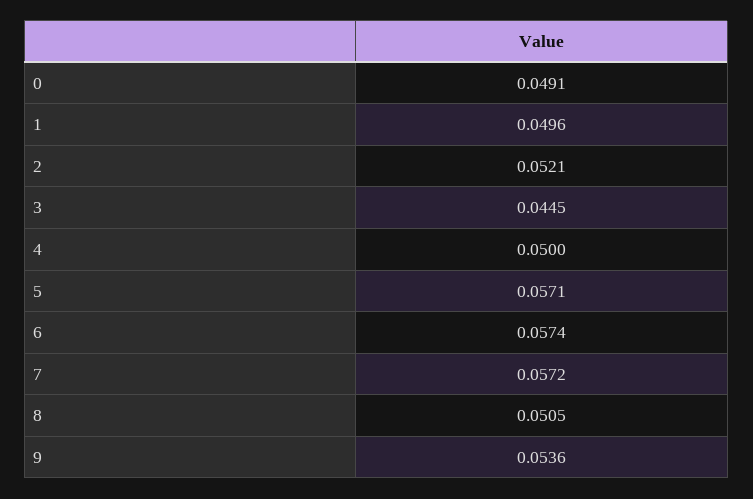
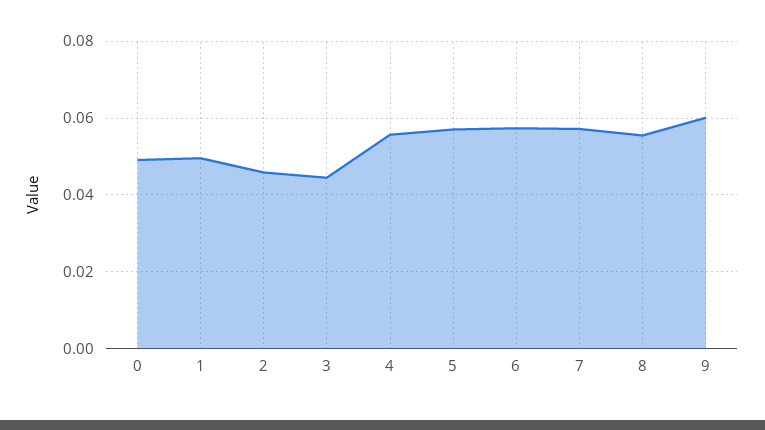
  {
    "0": 0.0491,
    "1": 0.0496,
-   "2": 0.0521,
+   "2": 0.046,
    "3": 0.0445,
-   "4": 0.05,
+   "4": 0.056,
    "5": 0.0571,
    "6": 0.0574,
    "7": 0.0572,
-   "8": 0.0505,
+   "8": 0.056,
-   "9": 0.0536
+   "9": 0.06
  }

